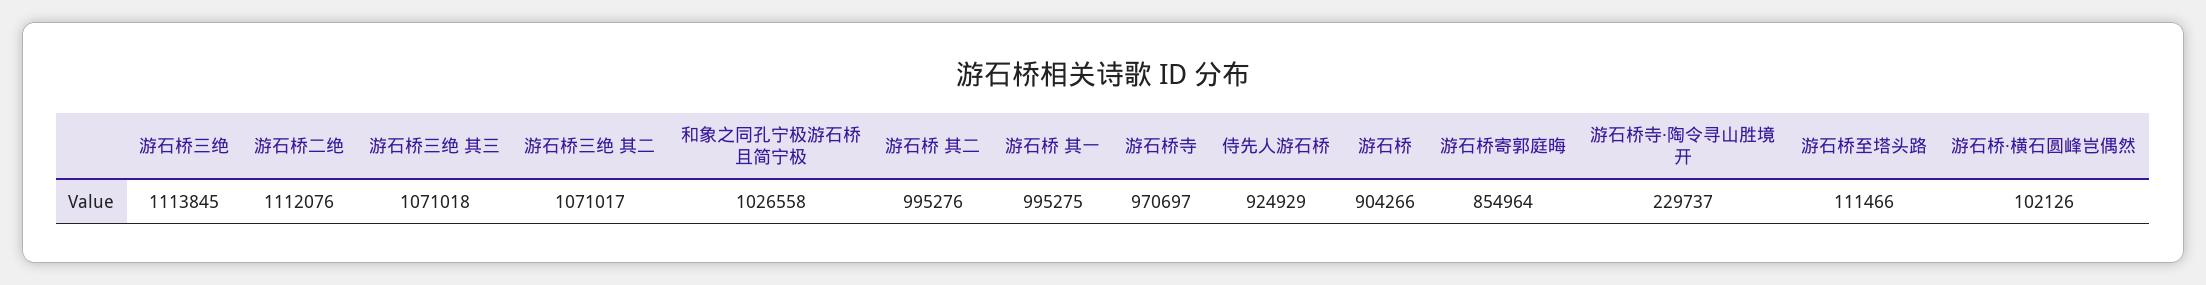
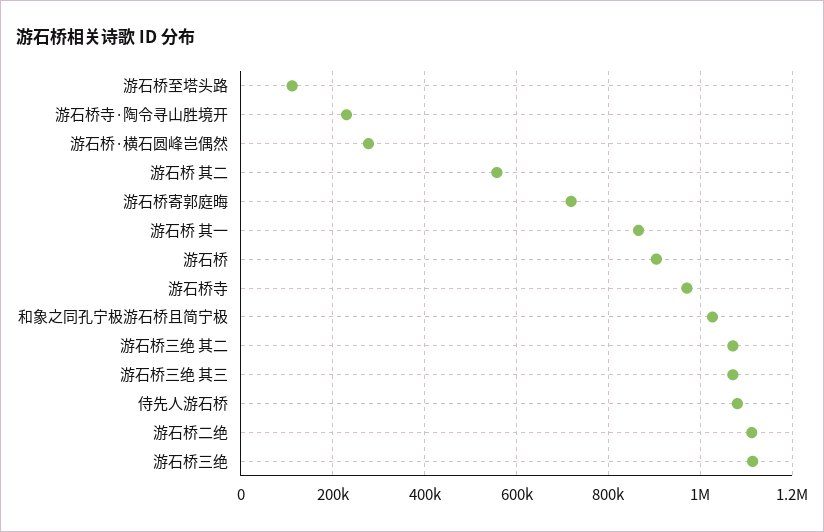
  {
    "游石桥三绝": 1113845,
    "游石桥二绝": 1112076,
    "游石桥三绝 其三": 1071018,
    "游石桥三绝 其二": 1071017,
    "和象之同孔宁极游石桥且简宁极": 1026558,
-   "游石桥 其二": 995276,
+   "游石桥 其二": 560000,
-   "游石桥 其一": 995275,
+   "游石桥 其一": 860000,
    "游石桥寺": 970697,
-   "侍先人游石桥": 924929,
+   "侍先人游石桥": 1080000,
    "游石桥": 904266,
-   "游石桥寄郭庭晦": 854964,
+   "游石桥寄郭庭晦": 720000,
    "游石桥寺·陶令寻山胜境开": 229737,
    "游石桥至塔头路": 111466,
-   "游石桥·横石圆峰岂偶然": 102126
+   "游石桥·横石圆峰岂偶然": 280000
  }

